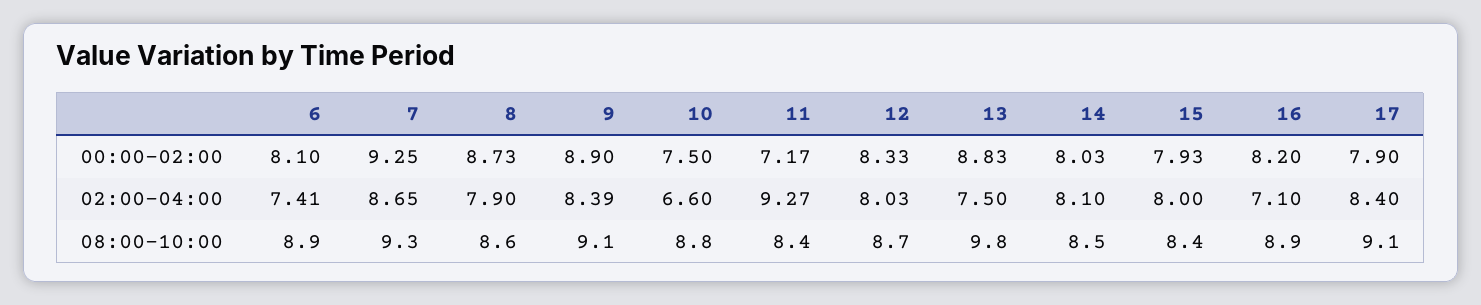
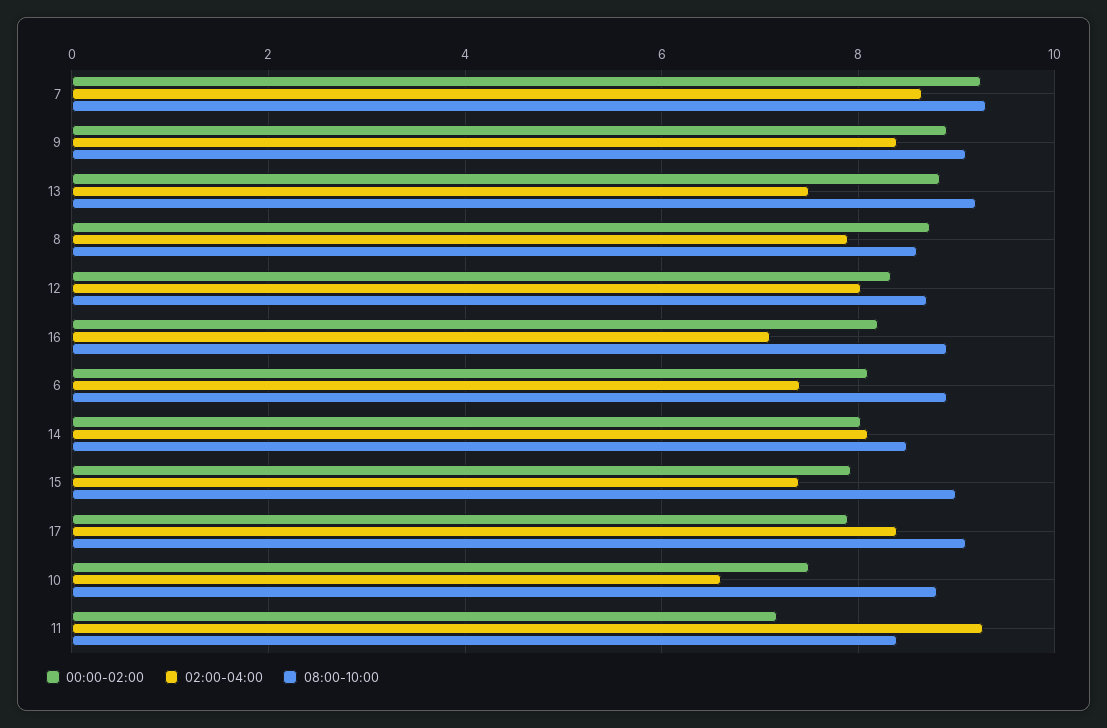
  {
    "00:00-02:00": {
      "6": 8.1,
      "7": 9.25,
      "8": 8.73,
      "9": 8.9,
      "10": 7.5,
      "11": 7.17,
      "12": 8.33,
      "13": 8.83,
      "14": 8.03,
      "15": 7.93,
      "16": 8.2,
      "17": 7.9
    },
    "02:00-04:00": {
      "6": 7.41,
      "7": 8.65,
      "8": 7.9,
      "9": 8.39,
      "10": 6.6,
      "11": 9.27,
      "12": 8.03,
      "13": 7.5,
      "14": 8.1,
-     "15": 8,
+     "15": 7.4,
      "16": 7.1,
      "17": 8.4
    },
    "08:00-10:00": {
      "6": 8.9,
      "7": 9.3,
      "8": 8.6,
      "9": 9.1,
      "10": 8.8,
      "11": 8.4,
      "12": 8.7,
-     "13": 9.8,
+     "13": 9.2,
      "14": 8.5,
-     "15": 8.4,
+     "15": 9,
      "16": 8.9,
      "17": 9.1
    }
  }

